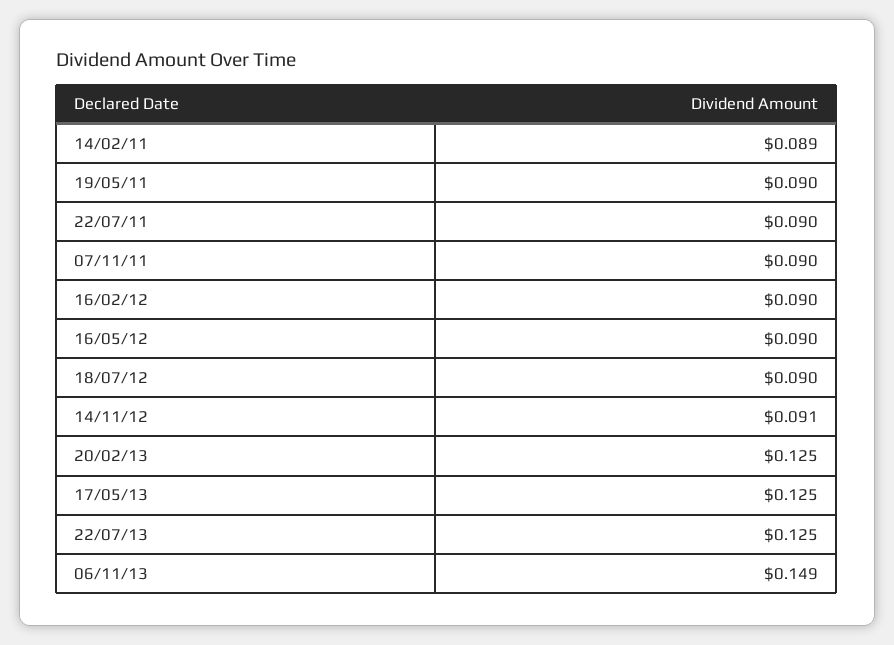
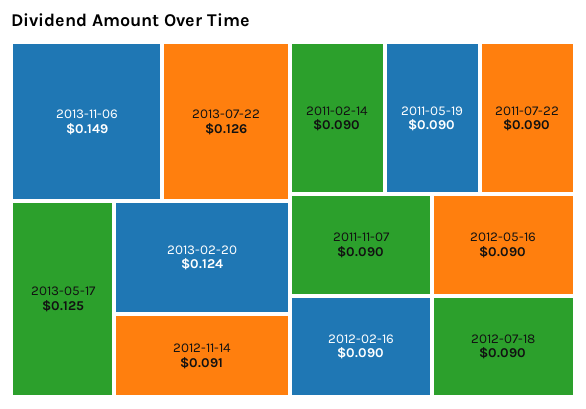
  {
-   "14/02/11": 0.089,
+   "14/02/11": 0.09,
    "19/05/11": 0.09,
    "22/07/11": 0.09,
    "07/11/11": 0.09,
    "16/02/12": 0.09,
    "16/05/12": 0.09,
    "18/07/12": 0.09,
    "14/11/12": 0.091,
-   "20/02/13": 0.125,
+   "20/02/13": 0.124,
    "17/05/13": 0.125,
-   "22/07/13": 0.125,
+   "22/07/13": 0.126,
    "06/11/13": 0.149
  }

